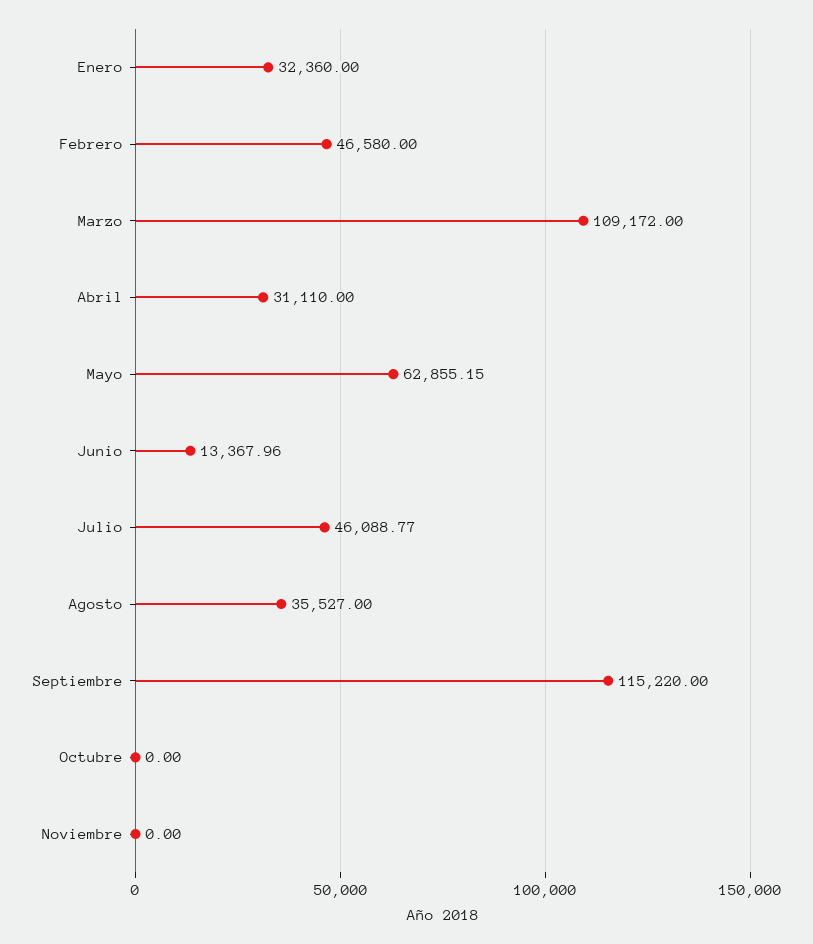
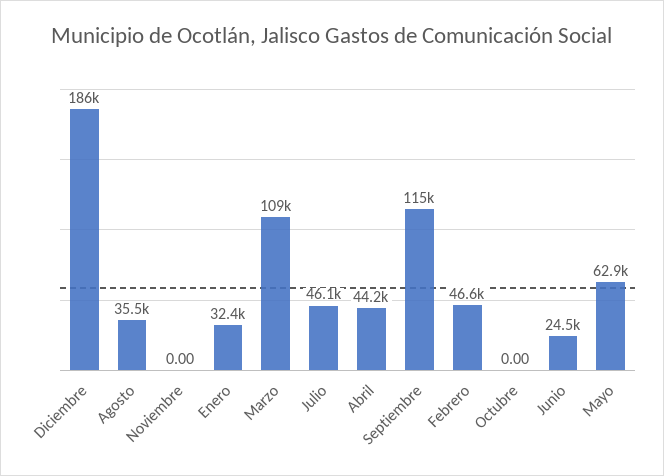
  {
    "Enero": 32360,
    "Febrero": 46580,
    "Marzo": 109172,
-   "Abril": 31110,
+   "Abril": 44200,
    "Mayo": 62855.15,
-   "Junio": 13367.96,
+   "Junio": 24500,
    "Julio": 46088.77,
    "Agosto": 35527,
    "Septiembre": 115220,
    "Octubre": 0,
-   "Noviembre": 0
+   "Noviembre": 0,
+   "Diciembre": 186000
  }

